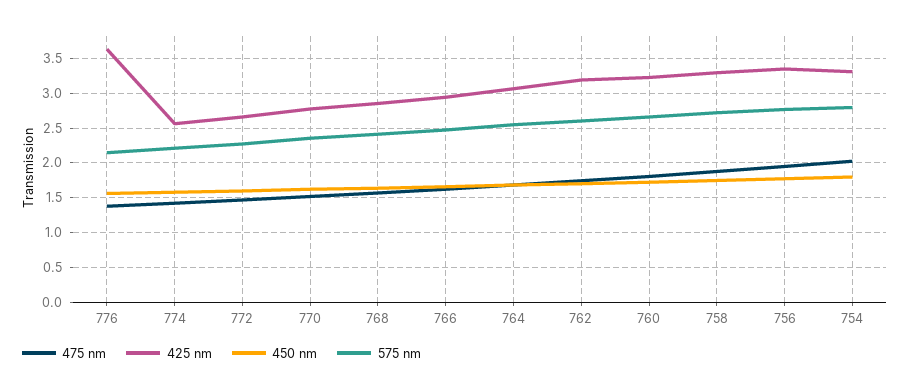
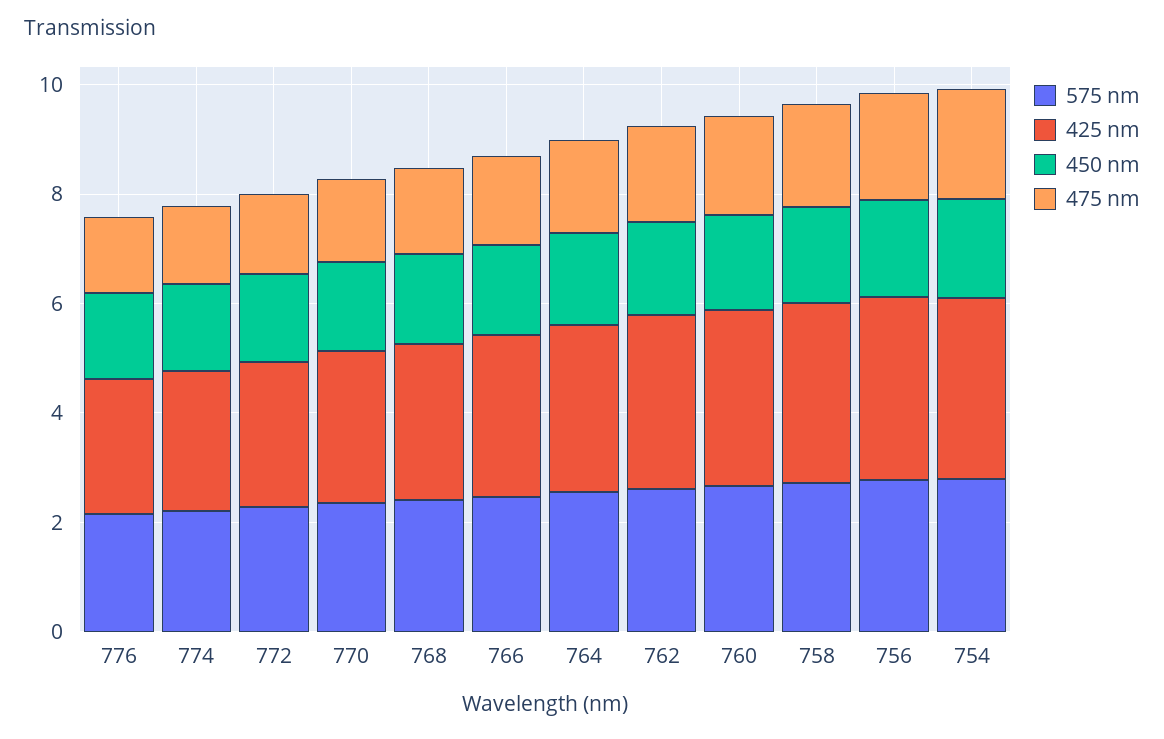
  {
    "475 nm": {
      "776": 1.4,
      "774": 1.4,
      "772": 1.5,
      "770": 1.5,
      "768": 1.6,
      "766": 1.6,
      "764": 1.7,
      "762": 1.7,
      "760": 1.8,
      "758": 1.9,
      "756": 2,
      "754": 2
    },
    "425 nm": {
-     "776": 3.6,
+     "776": 2.5,
      "774": 2.6,
      "772": 2.7,
      "770": 2.8,
      "768": 2.9,
      "766": 2.9,
      "764": 3.1,
      "762": 3.2,
      "760": 3.2,
      "758": 3.3,
      "756": 3.3,
      "754": 3.3
    },
    "450 nm": {
      "776": 1.6,
      "774": 1.6,
      "772": 1.6,
      "770": 1.6,
      "768": 1.6,
      "766": 1.7,
      "764": 1.7,
      "762": 1.7,
      "760": 1.7,
      "758": 1.8,
      "756": 1.8,
      "754": 1.8
    },
    "575 nm": {
      "776": 2.1,
      "774": 2.2,
      "772": 2.3,
      "770": 2.4,
      "768": 2.4,
      "766": 2.5,
      "764": 2.5,
      "762": 2.6,
      "760": 2.7,
      "758": 2.7,
      "756": 2.8,
      "754": 2.8
    }
  }

